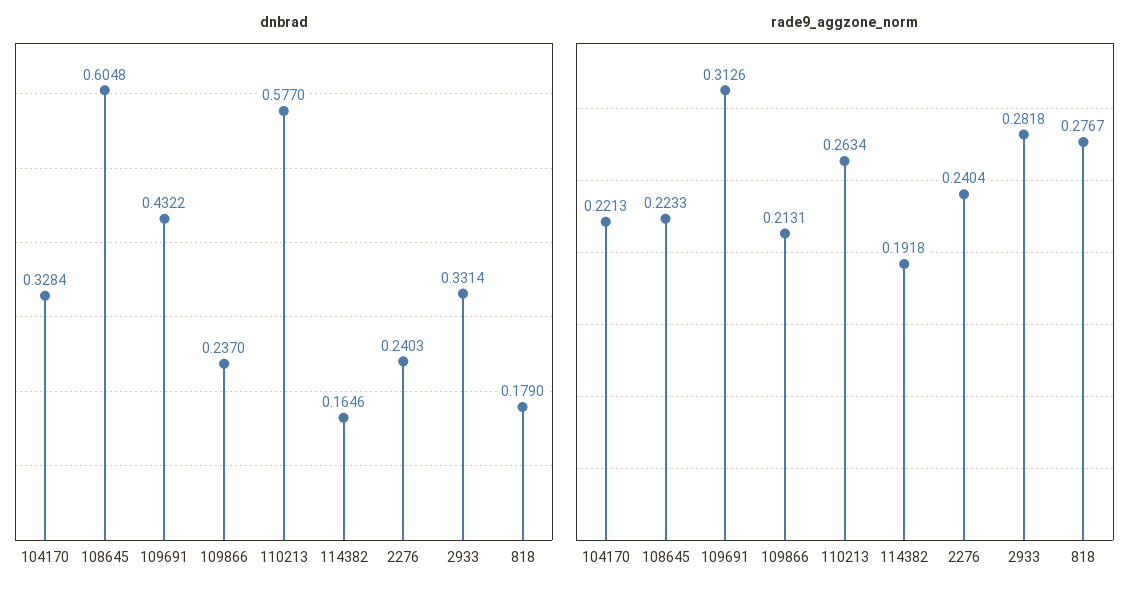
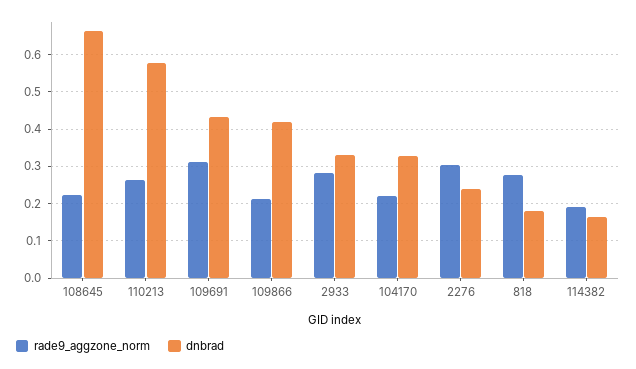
  {
    "dnbrad": {
      "104170": 0.3284,
-     "108645": 0.6048,
+     "108645": 0.66,
      "109691": 0.4322,
-     "109866": 0.237,
+     "109866": 0.42,
      "110213": 0.577,
      "114382": 0.1646,
      "2276": 0.2403,
      "2933": 0.3314,
      "818": 0.179
    },
    "rade9_aggzone_norm": {
      "104170": 0.2213,
      "108645": 0.2233,
      "109691": 0.3126,
      "109866": 0.2131,
      "110213": 0.2634,
      "114382": 0.1918,
-     "2276": 0.2404,
+     "2276": 0.3,
      "2933": 0.2818,
      "818": 0.2767
    }
  }

